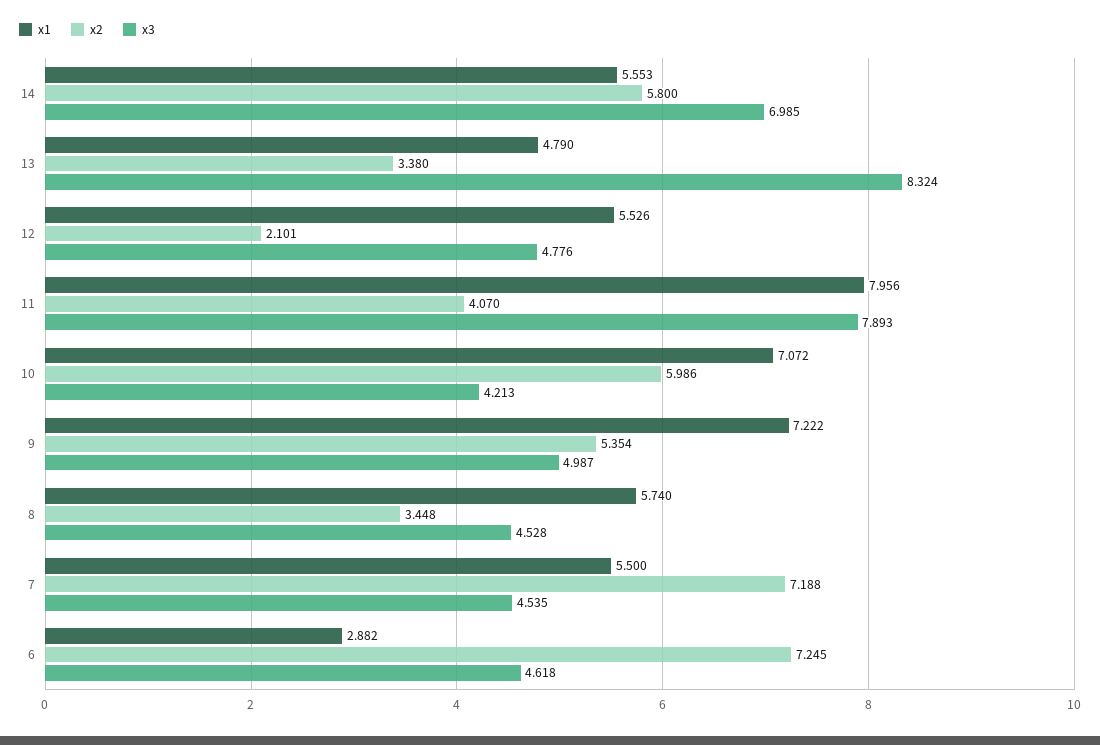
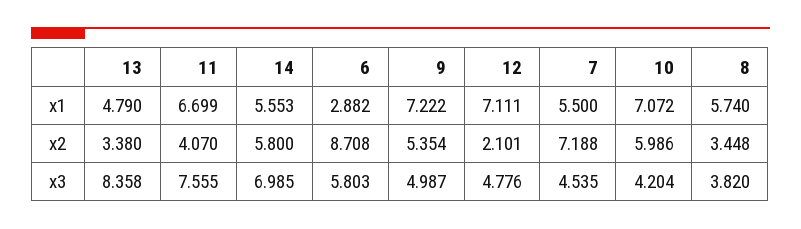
  {
    "x1": {
      "14": 5.553,
      "13": 4.79,
-     "12": 5.526,
+     "12": 7.111,
-     "11": 7.956,
+     "11": 6.699,
      "10": 7.072,
      "9": 7.222,
      "8": 5.74,
      "7": 5.5,
      "6": 2.882
    },
    "x2": {
      "14": 5.8,
      "13": 3.38,
      "12": 2.101,
      "11": 4.07,
      "10": 5.986,
      "9": 5.354,
      "8": 3.448,
      "7": 7.188,
-     "6": 7.245
+     "6": 8.708
    },
    "x3": {
      "14": 6.985,
-     "13": 8.324,
+     "13": 8.358,
      "12": 4.776,
-     "11": 7.893,
+     "11": 7.555,
-     "10": 4.213,
+     "10": 4.204,
      "9": 4.987,
-     "8": 4.528,
+     "8": 3.82,
      "7": 4.535,
-     "6": 4.618
+     "6": 5.803
    }
  }

